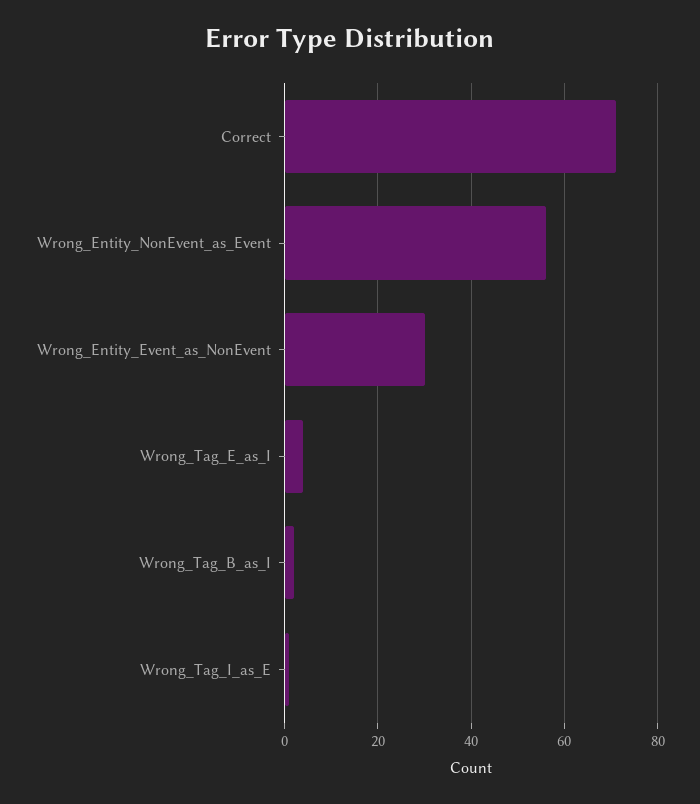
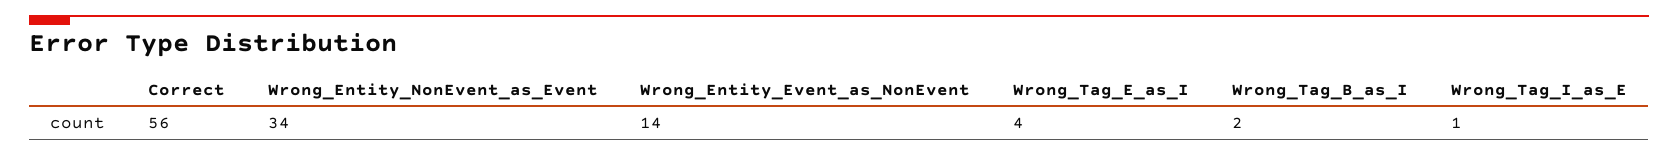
  {
-   "Correct": 70,
+   "Correct": 56,
-   "Wrong_Entity_NonEvent_as_Event": 55,
+   "Wrong_Entity_NonEvent_as_Event": 34,
-   "Wrong_Entity_Event_as_NonEvent": 30,
+   "Wrong_Entity_Event_as_NonEvent": 14,
    "Wrong_Tag_E_as_I": 4,
    "Wrong_Tag_B_as_I": 2,
    "Wrong_Tag_I_as_E": 1
  }

